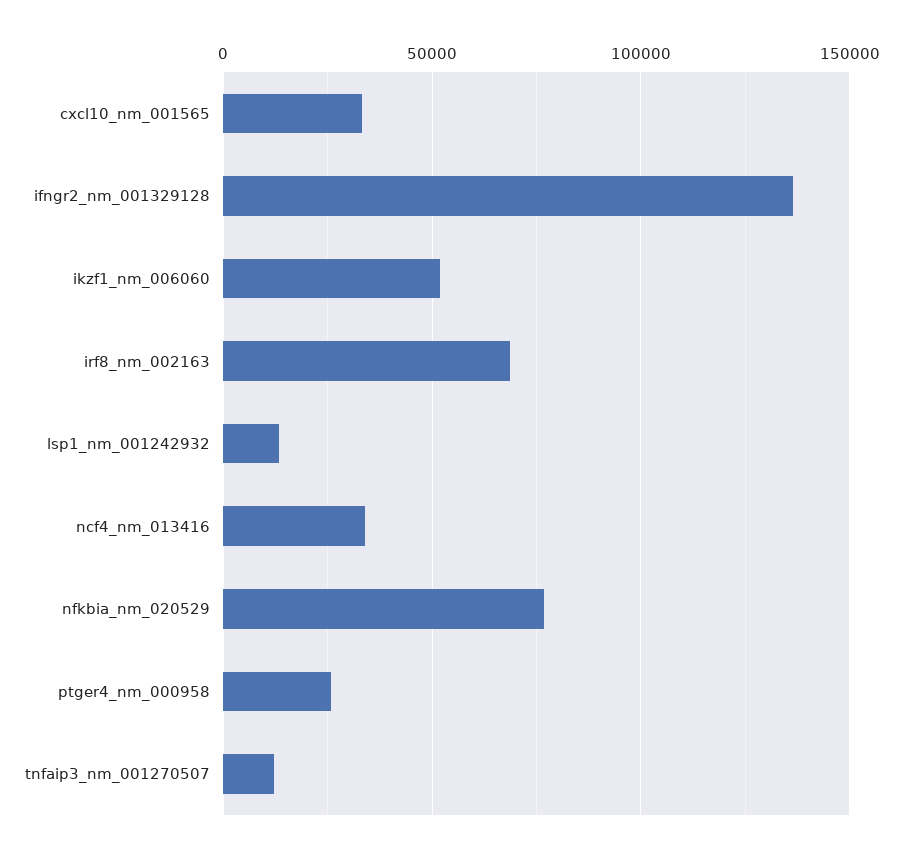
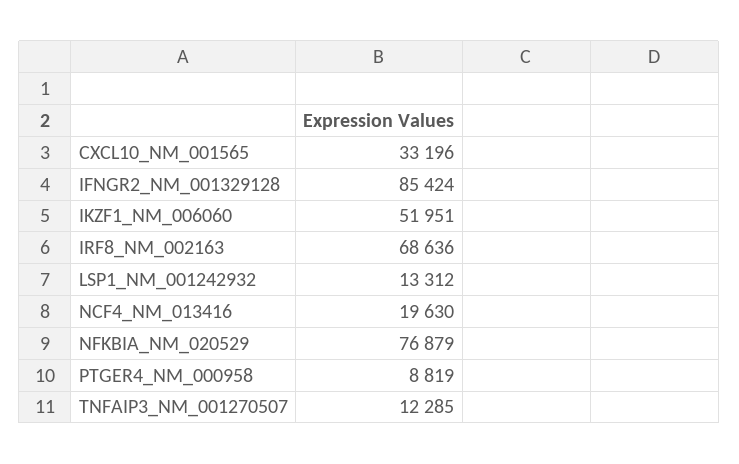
  {
    "cxcl10_nm_001565": 33196,
-   "ifngr2_nm_001329128": 135000,
+   "ifngr2_nm_001329128": 85424,
    "ikzf1_nm_006060": 51951,
    "irf8_nm_002163": 68636,
    "lsp1_nm_001242932": 13312,
-   "ncf4_nm_013416": 35000,
+   "ncf4_nm_013416": 19630,
    "nfkbia_nm_020529": 76879,
-   "ptger4_nm_000958": 25000,
+   "ptger4_nm_000958": 8819,
    "tnfaip3_nm_001270507": 12285
  }

